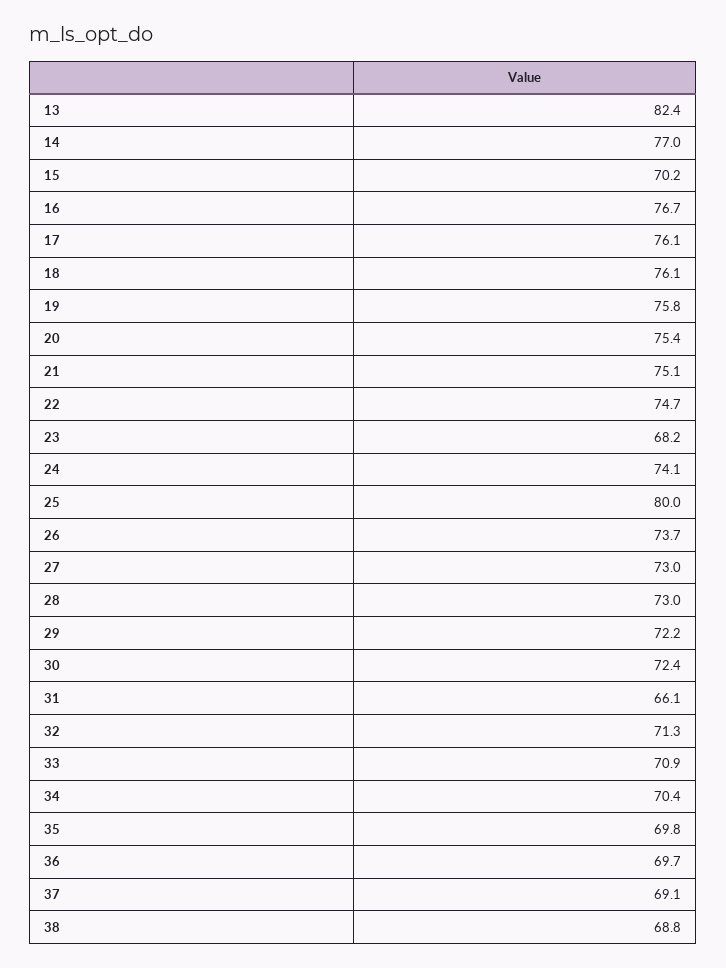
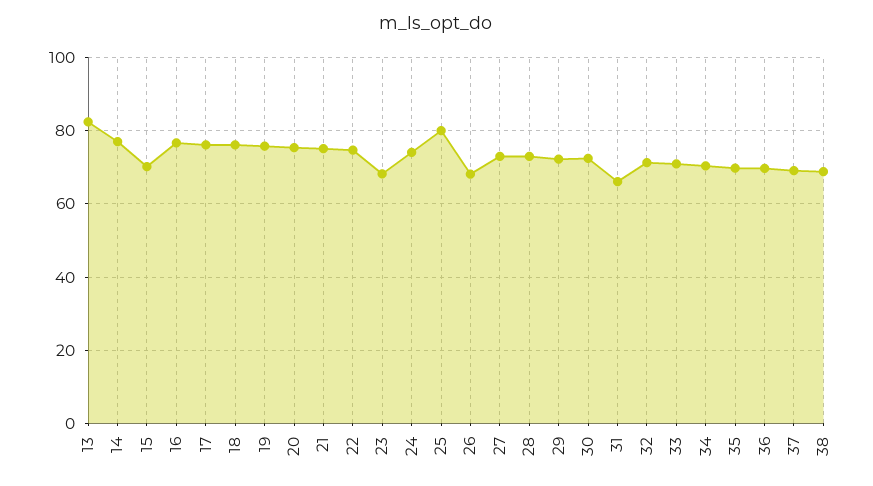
  {
    "13": 82.4,
    "14": 77,
    "15": 70.2,
    "16": 76.7,
    "17": 76.1,
    "18": 76.1,
    "19": 75.8,
    "20": 75.4,
    "21": 75.1,
    "22": 74.7,
    "23": 68.2,
    "24": 74.1,
    "25": 80,
-   "26": 73.7,
+   "26": 68,
    "27": 73,
    "28": 73,
    "29": 72.2,
    "30": 72.4,
    "31": 66.1,
    "32": 71.3,
    "33": 70.9,
    "34": 70.4,
    "35": 69.8,
    "36": 69.7,
    "37": 69.1,
    "38": 68.8
  }

